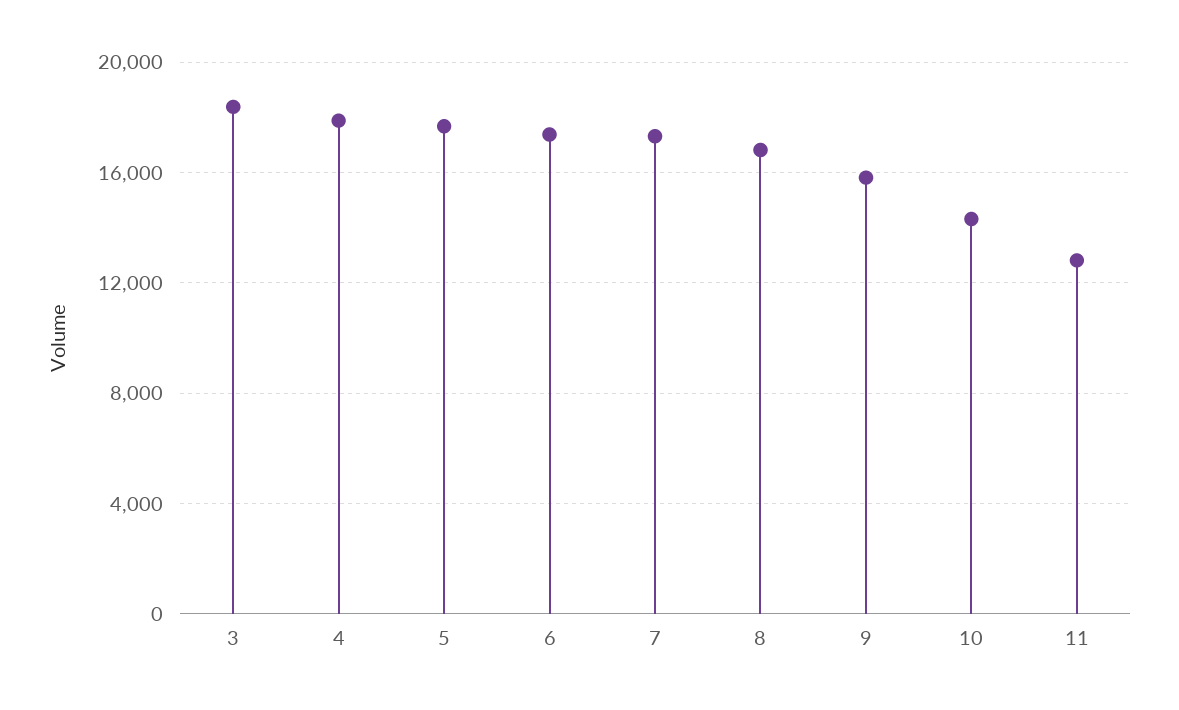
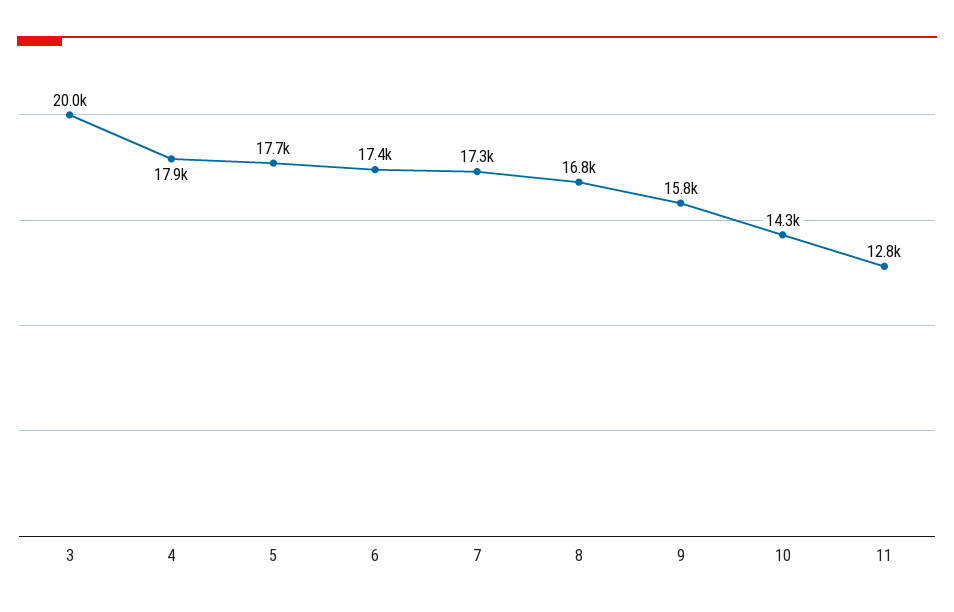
  {
-   "3": 18500,
+   "3": 20000,
    "4": 17900,
    "5": 17700,
    "6": 17400,
    "7": 17300,
    "8": 16800,
    "9": 15800,
    "10": 14300,
    "11": 12800
  }

